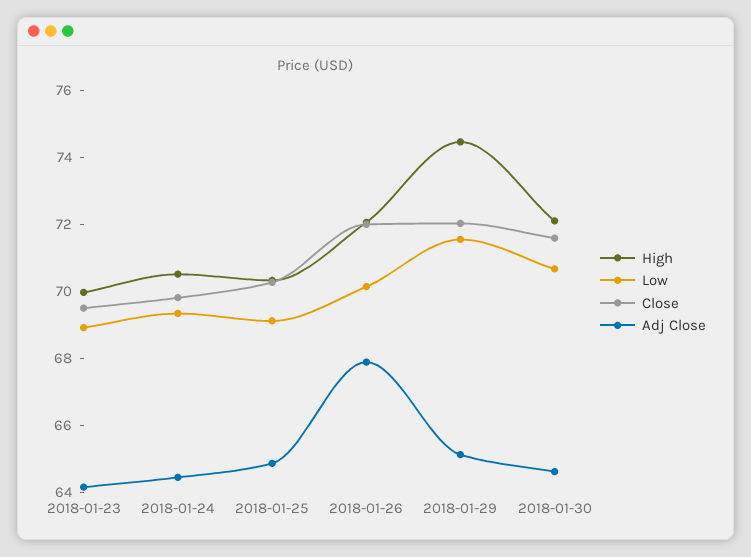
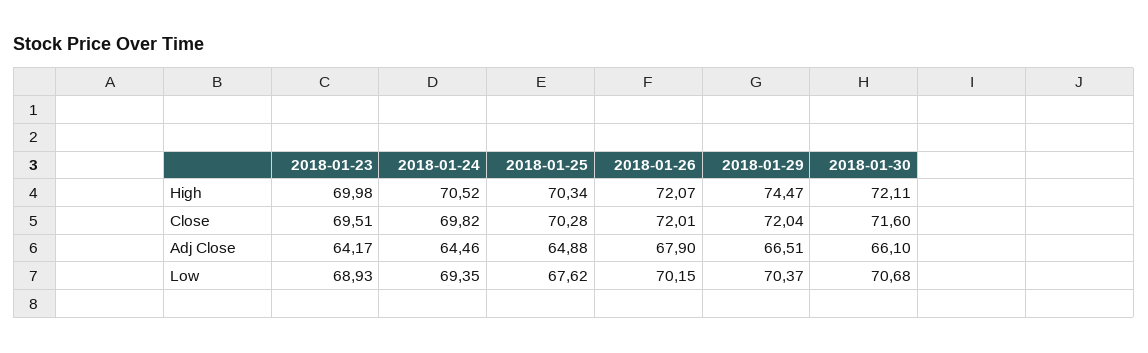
  {
    "High": {
      "2018-01-23": 69.98,
      "2018-01-24": 70.52,
      "2018-01-25": 70.34,
      "2018-01-26": 72.07,
      "2018-01-29": 74.47,
      "2018-01-30": 72.11
    },
    "Low": {
      "2018-01-23": 68.93,
      "2018-01-24": 69.35,
-     "2018-01-25": 69,
+     "2018-01-25": 67.62,
      "2018-01-26": 70.15,
-     "2018-01-29": 71.5,
+     "2018-01-29": 70.37,
      "2018-01-30": 70.68
    },
    "Close": {
      "2018-01-23": 69.51,
      "2018-01-24": 69.82,
      "2018-01-25": 70.28,
      "2018-01-26": 72.01,
      "2018-01-29": 72.04,
      "2018-01-30": 71.6
    },
    "Adj Close": {
      "2018-01-23": 64.17,
      "2018-01-24": 64.46,
      "2018-01-25": 64.88,
      "2018-01-26": 67.9,
-     "2018-01-29": 65,
+     "2018-01-29": 66.51,
-     "2018-01-30": 64.5
+     "2018-01-30": 66.1
    }
  }

